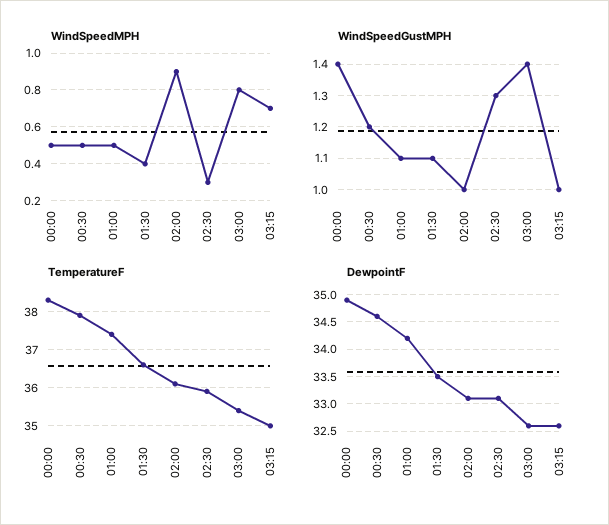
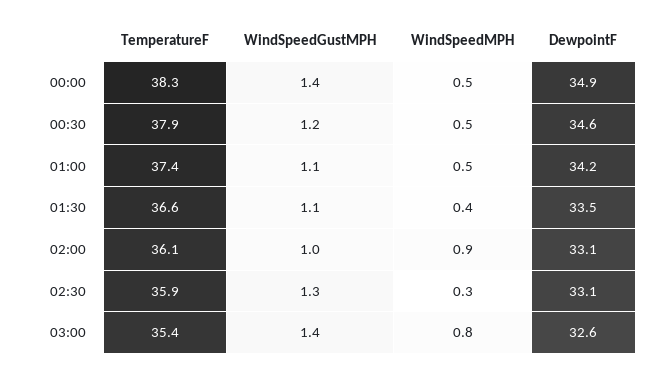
  {
    "WindSpeedMPH": {
      "00:00": 0.5,
      "00:30": 0.5,
      "01:00": 0.5,
      "01:30": 0.4,
      "02:00": 0.9,
      "02:30": 0.3,
-     "03:00": 0.8,
+     "03:00": 0.8
-     "03:15": 0.7
    },
    "WindSpeedGustMPH": {
      "00:00": 1.4,
      "00:30": 1.2,
      "01:00": 1.1,
      "01:30": 1.1,
      "02:00": 1,
      "02:30": 1.3,
-     "03:00": 1.4,
+     "03:00": 1.4
-     "03:15": 1
    },
    "TemperatureF": {
      "00:00": 38.3,
      "00:30": 37.9,
      "01:00": 37.4,
      "01:30": 36.6,
      "02:00": 36.1,
      "02:30": 35.9,
-     "03:00": 35.4,
+     "03:00": 35.4
-     "03:15": 35
    },
    "DewpointF": {
      "00:00": 34.9,
      "00:30": 34.6,
      "01:00": 34.2,
      "01:30": 33.5,
      "02:00": 33.1,
      "02:30": 33.1,
-     "03:00": 32.6,
+     "03:00": 32.6
-     "03:15": 32.5
    }
  }

